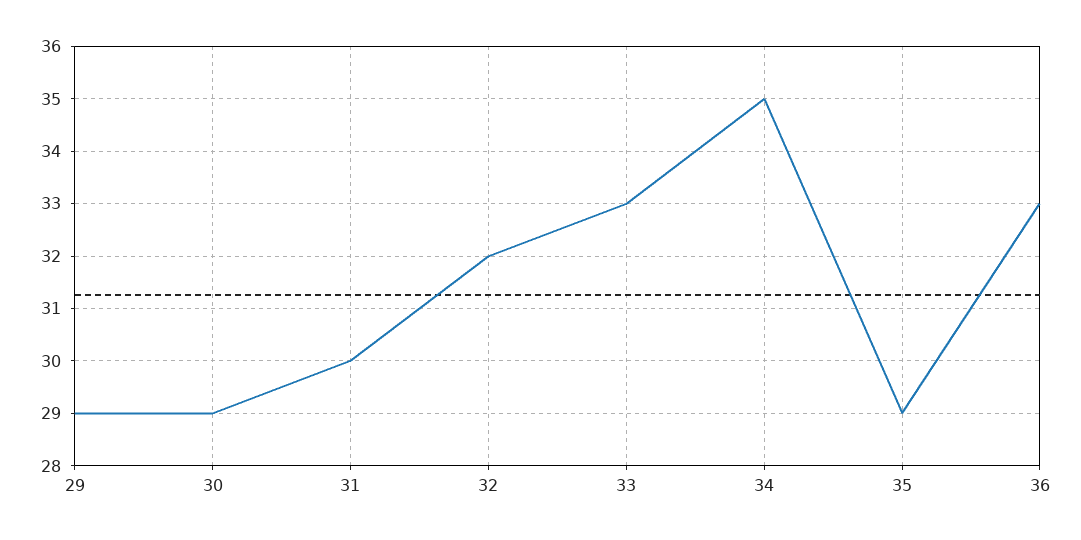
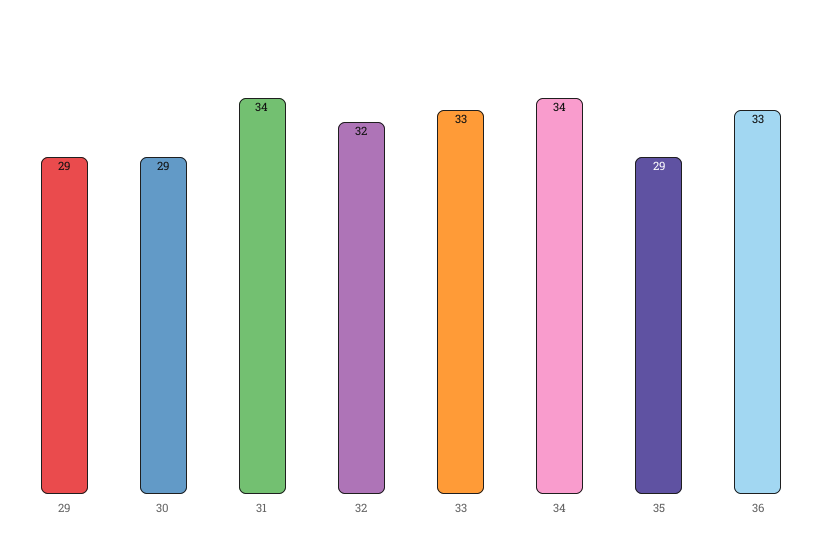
  {
    "29": 29,
    "30": 29,
-   "31": 30,
+   "31": 34,
    "32": 32,
    "33": 33,
-   "34": 35,
+   "34": 34,
    "35": 29,
    "36": 33
  }

